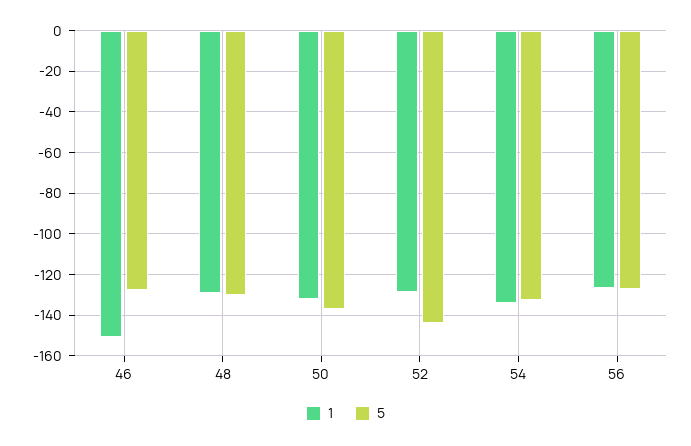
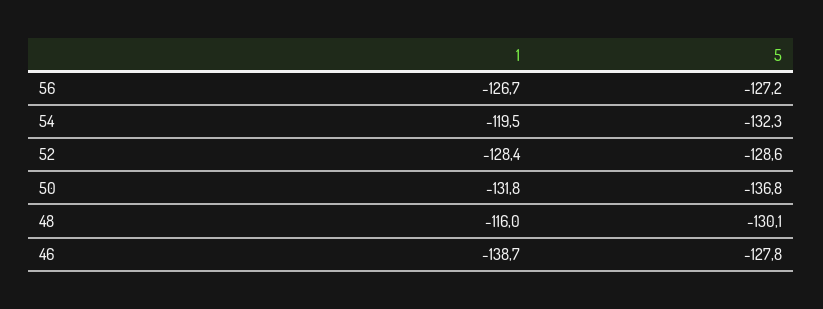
  {
    "1": {
-     "46": -150,
+     "46": -138.7,
-     "48": -130,
+     "48": -116,
      "50": -131.8,
      "52": -128.4,
-     "54": -135,
+     "54": -119.5,
      "56": -126.7
    },
    "5": {
      "46": -127.8,
      "48": -130.1,
      "50": -136.8,
-     "52": -145,
+     "52": -128.6,
      "54": -132.3,
      "56": -127.2
    }
  }

